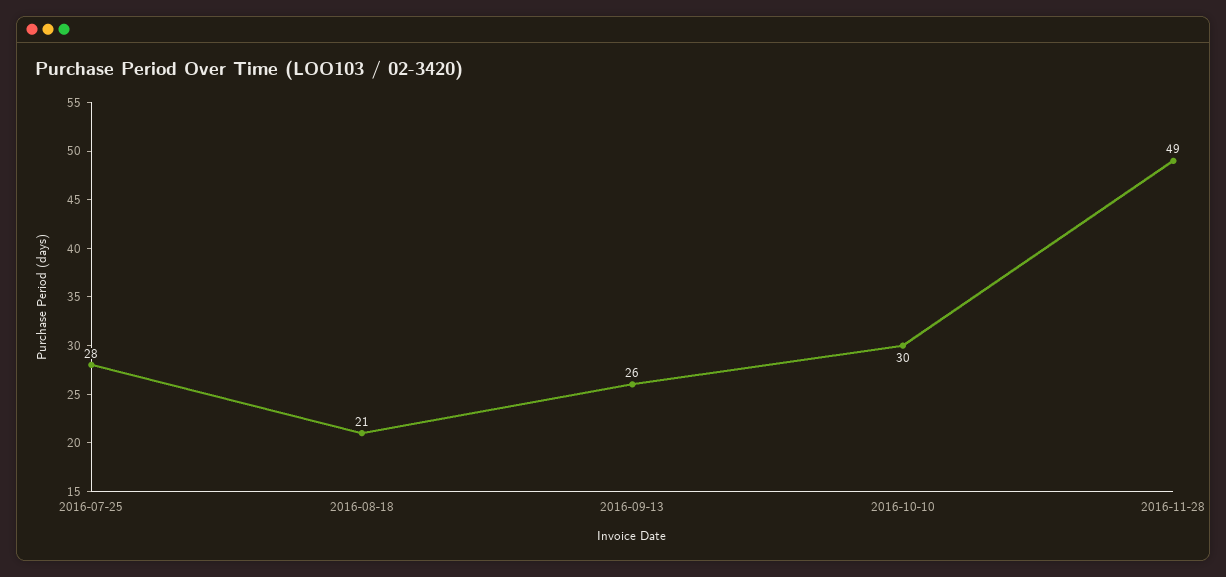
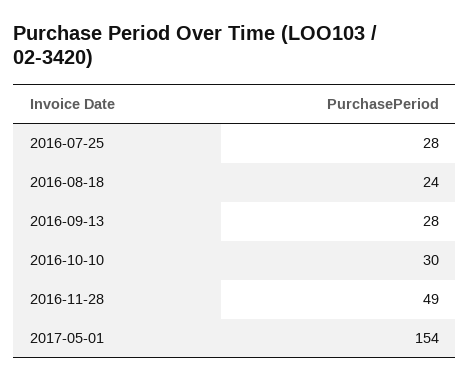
  {
    "2016-07-25": 28,
-   "2016-08-18": 21,
+   "2016-08-18": 24,
-   "2016-09-13": 26,
+   "2016-09-13": 28,
    "2016-10-10": 30,
-   "2016-11-28": 49
+   "2016-11-28": 49,
+   "2017-05-01": 154
  }

